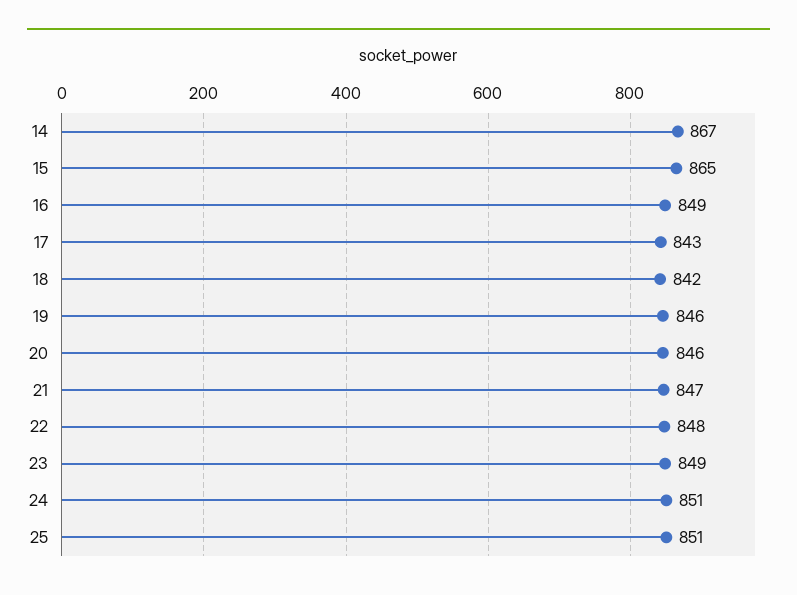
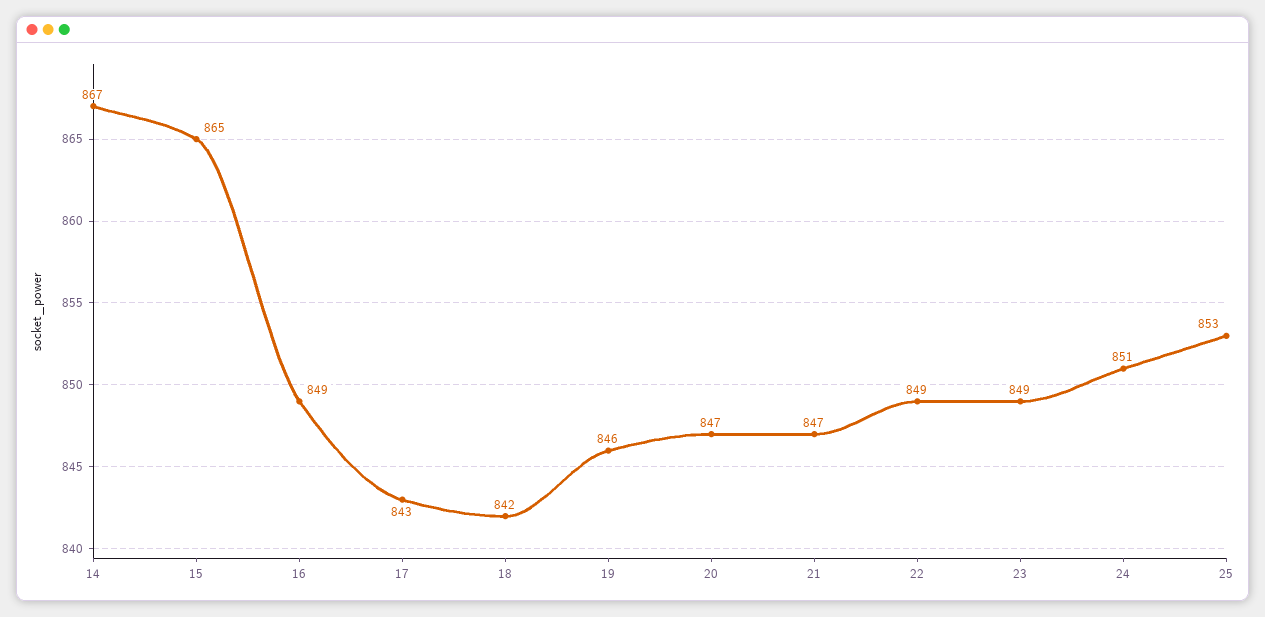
  {
    "14": 867,
    "15": 865,
    "16": 849,
    "17": 843,
    "18": 842,
    "19": 846,
-   "20": 846,
+   "20": 847,
    "21": 847,
-   "22": 848,
+   "22": 849,
    "23": 849,
    "24": 851,
-   "25": 851
+   "25": 853
  }

